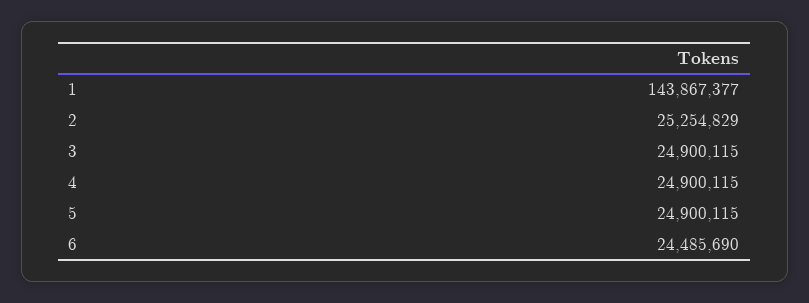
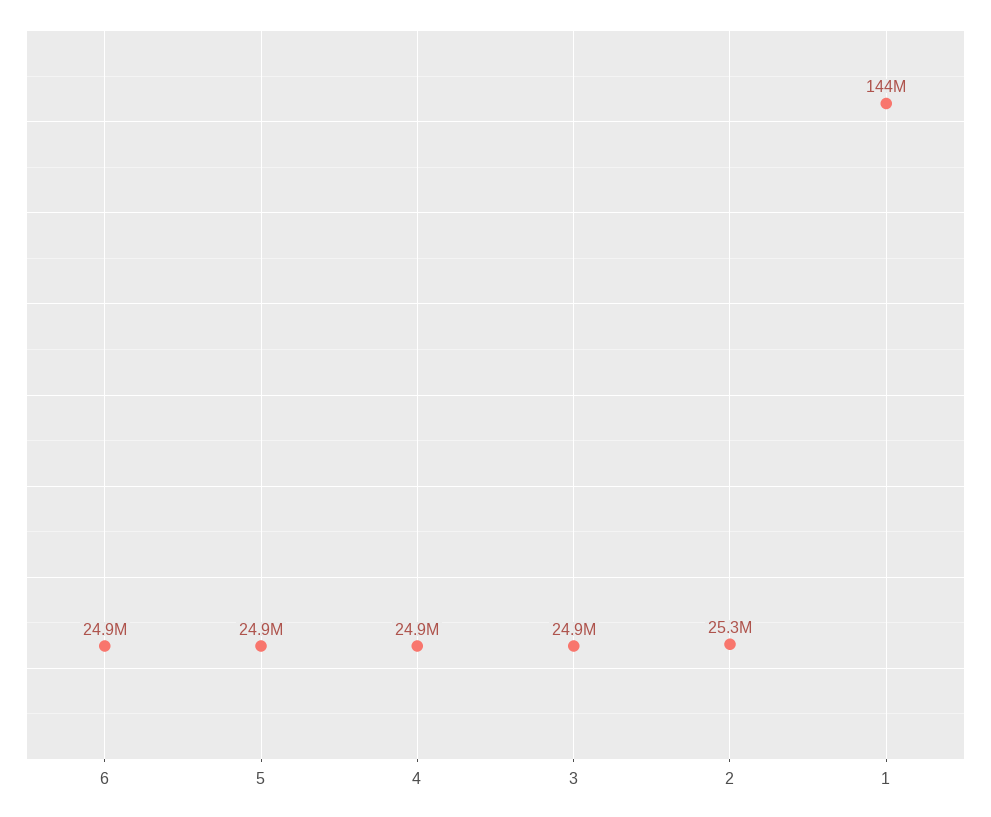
  {
    "1": 143867377,
    "2": 25254829,
    "3": 24900115,
    "4": 24900115,
    "5": 24900115,
-   "6": 24485690
+   "6": 24900000
  }

